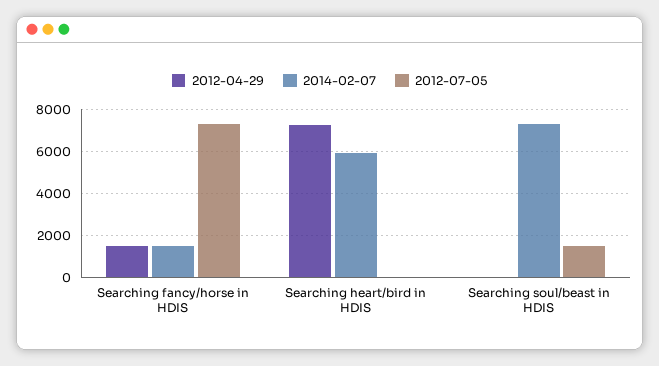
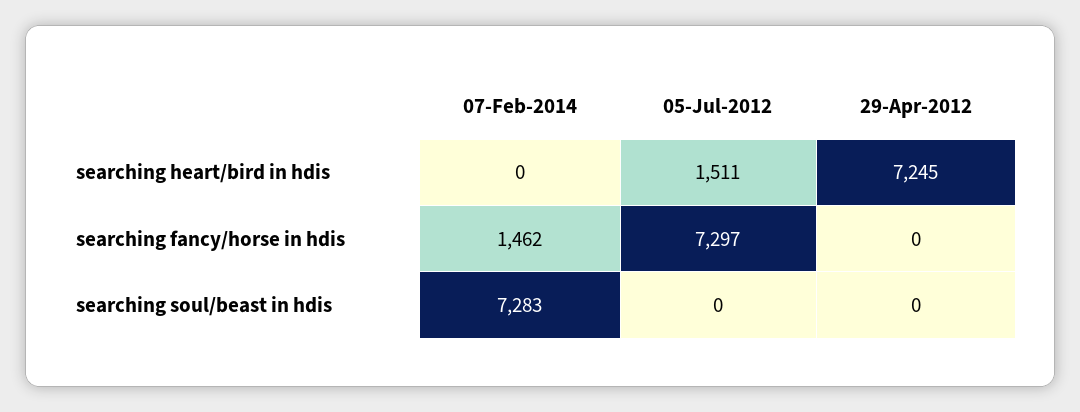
  {
    "2012-04-29": {
-     "Searching fancy/horse in HDIS": 1500,
+     "Searching fancy/horse in HDIS": 0,
      "Searching heart/bird in HDIS": 7245,
      "Searching soul/beast in HDIS": 0
    },
    "2014-02-07": {
      "Searching fancy/horse in HDIS": 1462,
-     "Searching heart/bird in HDIS": 6000,
+     "Searching heart/bird in HDIS": 0,
      "Searching soul/beast in HDIS": 7283
    },
    "2012-07-05": {
      "Searching fancy/horse in HDIS": 7297,
-     "Searching heart/bird in HDIS": 0,
+     "Searching heart/bird in HDIS": 1511,
-     "Searching soul/beast in HDIS": 1500
+     "Searching soul/beast in HDIS": 0
    }
  }

